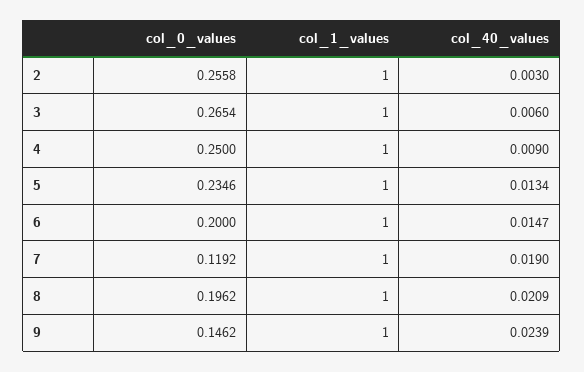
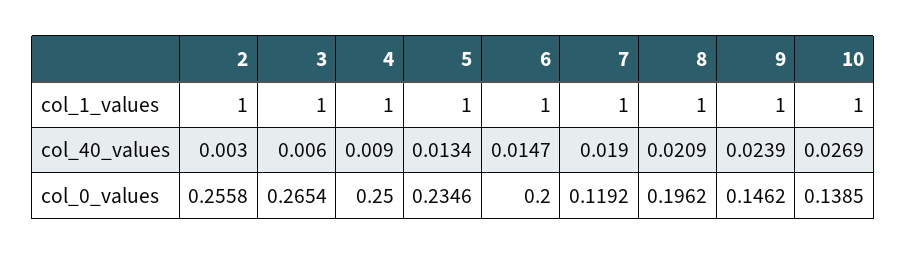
  {
    "col_0_values": {
      "2": 0.2558,
      "3": 0.2654,
      "4": 0.25,
      "5": 0.2346,
      "6": 0.2,
      "7": 0.1192,
      "8": 0.1962,
-     "9": 0.1462
+     "9": 0.1462,
+     "10": 0.1385
    },
    "col_1_values": {
      "2": 1,
      "3": 1,
      "4": 1,
      "5": 1,
      "6": 1,
      "7": 1,
      "8": 1,
-     "9": 1
+     "9": 1,
+     "10": 1
    },
    "col_40_values": {
      "2": 0.003,
      "3": 0.006,
      "4": 0.009,
      "5": 0.0134,
      "6": 0.0147,
      "7": 0.019,
      "8": 0.0209,
-     "9": 0.0239
+     "9": 0.0239,
+     "10": 0.0269
    }
  }

